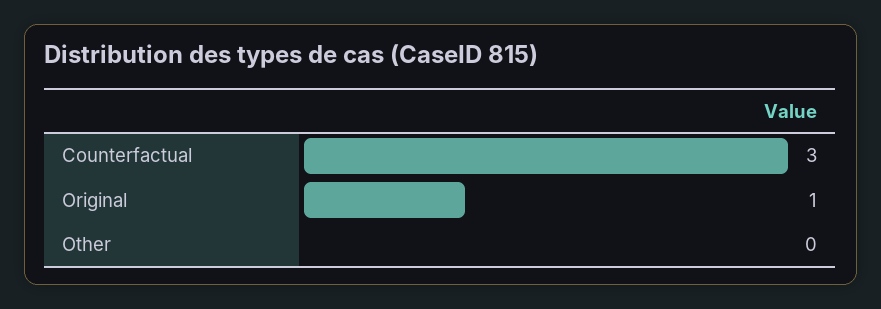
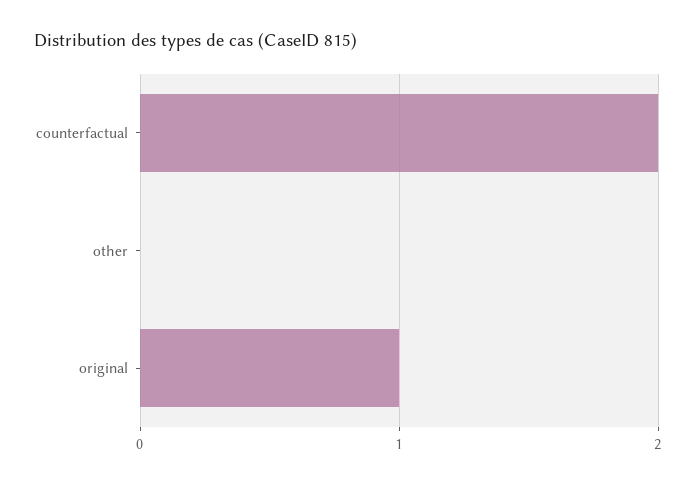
  {
-   "Counterfactual": 3,
+   "Counterfactual": 2,
    "Original": 1,
    "Other": 0
  }

